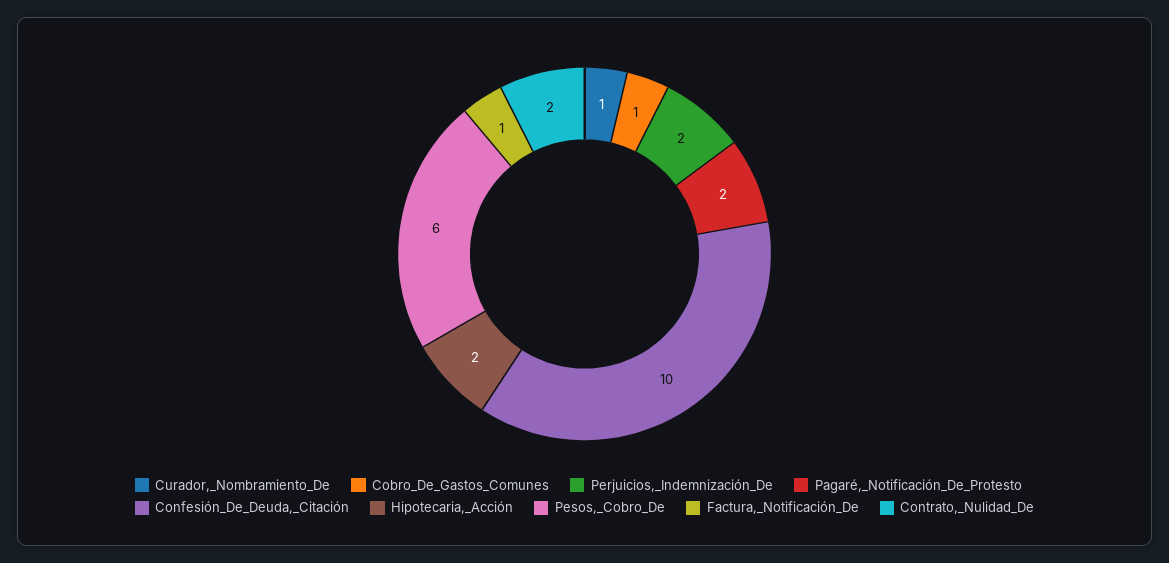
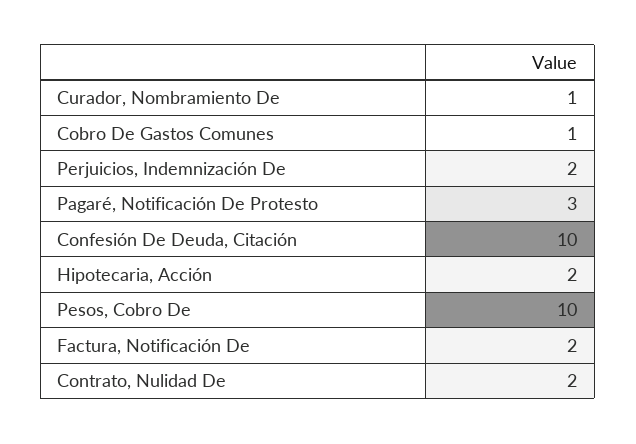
  {
    "Curador,_Nombramiento_De": 1,
    "Cobro_De_Gastos_Comunes": 1,
    "Perjuicios,_Indemnización_De": 2,
-   "Pagaré,_Notificación_De_Protesto": 2,
+   "Pagaré,_Notificación_De_Protesto": 3,
    "Confesión_De_Deuda,_Citación": 10,
    "Hipotecaria,_Acción": 2,
-   "Pesos,_Cobro_De": 6,
+   "Pesos,_Cobro_De": 10,
-   "Factura,_Notificación_De": 1,
+   "Factura,_Notificación_De": 2,
    "Contrato,_Nulidad_De": 2
  }

